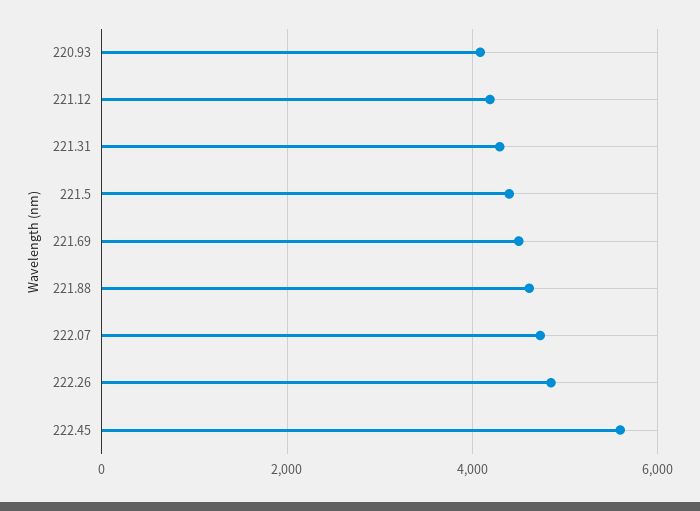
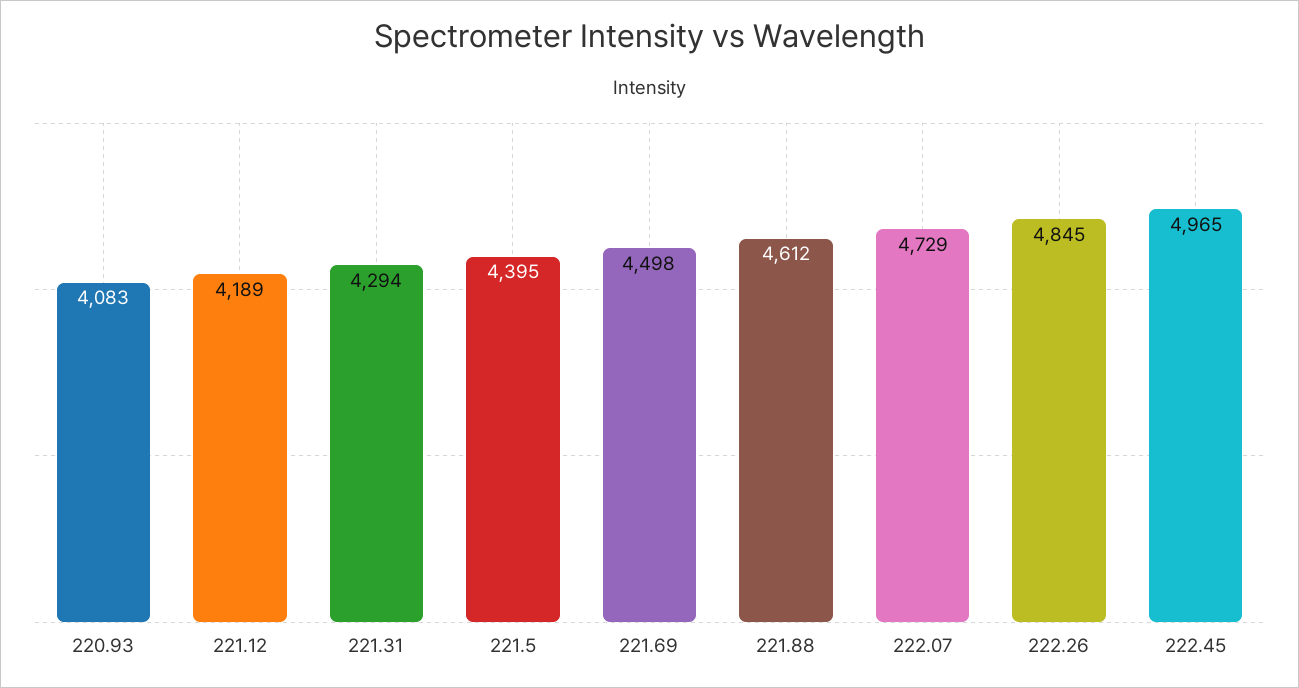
  {
    "220.93": 4083,
    "221.12": 4189,
    "221.31": 4294,
    "221.5": 4395,
    "221.69": 4498,
    "221.88": 4612,
    "222.07": 4729,
    "222.26": 4845,
-   "222.45": 5600
+   "222.45": 4965
  }

